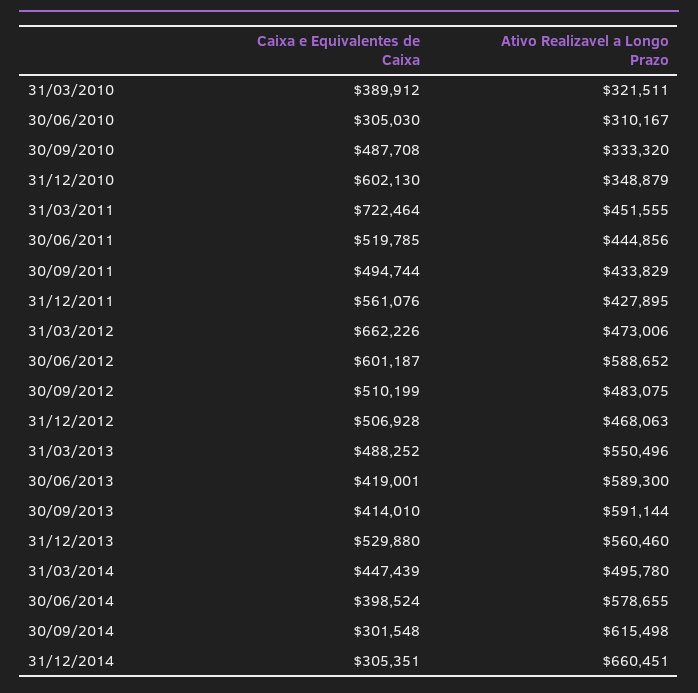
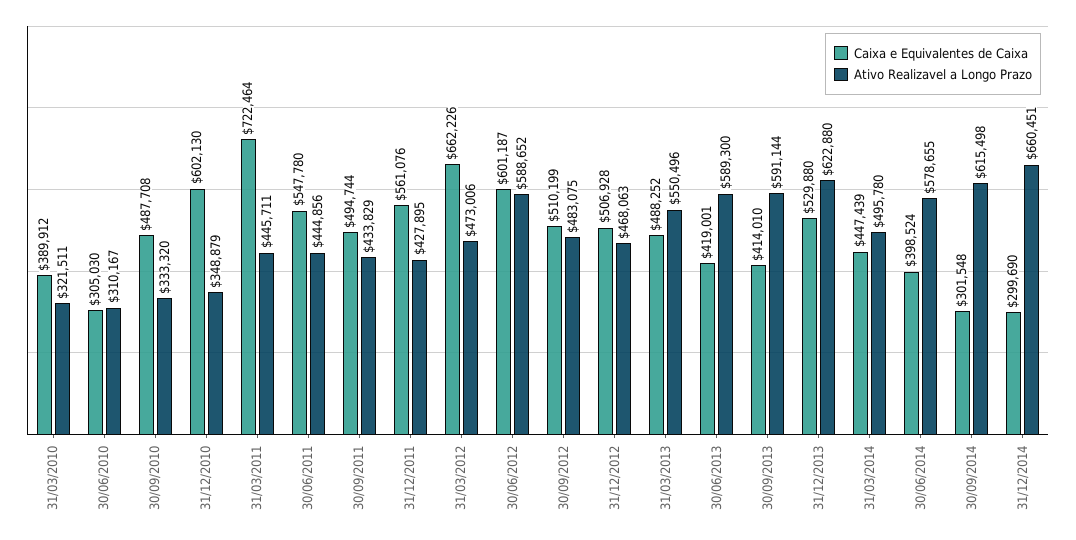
  {
    "Caixa e Equivalentes de Caixa": {
      "31/03/2010": 389912,
      "30/06/2010": 305030,
      "30/09/2010": 487708,
      "31/12/2010": 602130,
      "31/03/2011": 722464,
-     "30/06/2011": 519785,
+     "30/06/2011": 547780,
      "30/09/2011": 494744,
      "31/12/2011": 561076,
      "31/03/2012": 662226,
      "30/06/2012": 601187,
      "30/09/2012": 510199,
      "31/12/2012": 506928,
      "31/03/2013": 488252,
      "30/06/2013": 419001,
      "30/09/2013": 414010,
      "31/12/2013": 529880,
      "31/03/2014": 447439,
      "30/06/2014": 398524,
      "30/09/2014": 301548,
-     "31/12/2014": 305351
+     "31/12/2014": 299690
    },
    "Ativo Realizavel a Longo Prazo": {
      "31/03/2010": 321511,
      "30/06/2010": 310167,
      "30/09/2010": 333320,
      "31/12/2010": 348879,
-     "31/03/2011": 451555,
+     "31/03/2011": 445711,
      "30/06/2011": 444856,
      "30/09/2011": 433829,
      "31/12/2011": 427895,
      "31/03/2012": 473006,
      "30/06/2012": 588652,
      "30/09/2012": 483075,
      "31/12/2012": 468063,
      "31/03/2013": 550496,
      "30/06/2013": 589300,
      "30/09/2013": 591144,
-     "31/12/2013": 560460,
+     "31/12/2013": 622880,
      "31/03/2014": 495780,
      "30/06/2014": 578655,
      "30/09/2014": 615498,
      "31/12/2014": 660451
    }
  }

